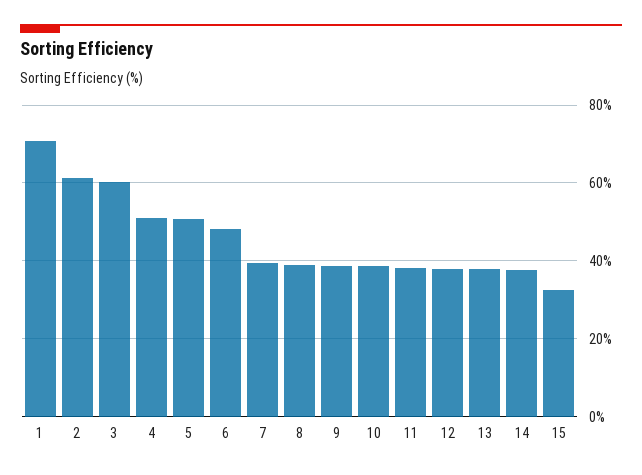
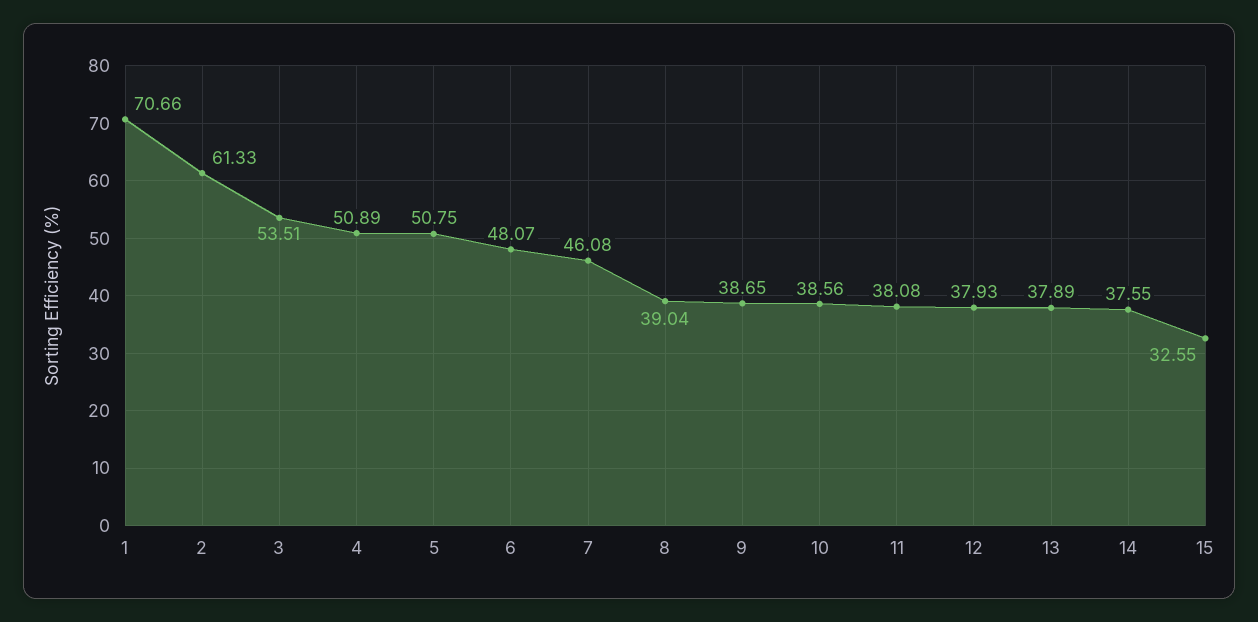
  {
    "1": 70.66,
    "2": 61.33,
-   "3": 60,
+   "3": 53.51,
    "4": 50.89,
    "5": 50.75,
    "6": 48.07,
-   "7": 40,
+   "7": 46.08,
    "8": 39.04,
    "9": 38.65,
    "10": 38.56,
    "11": 38.08,
    "12": 37.93,
    "13": 37.89,
    "14": 37.55,
    "15": 32.55
  }

